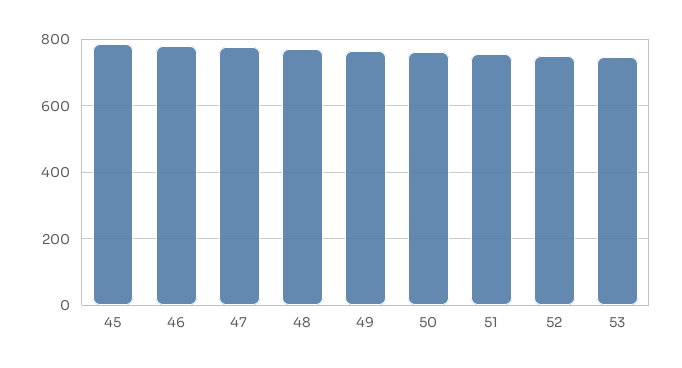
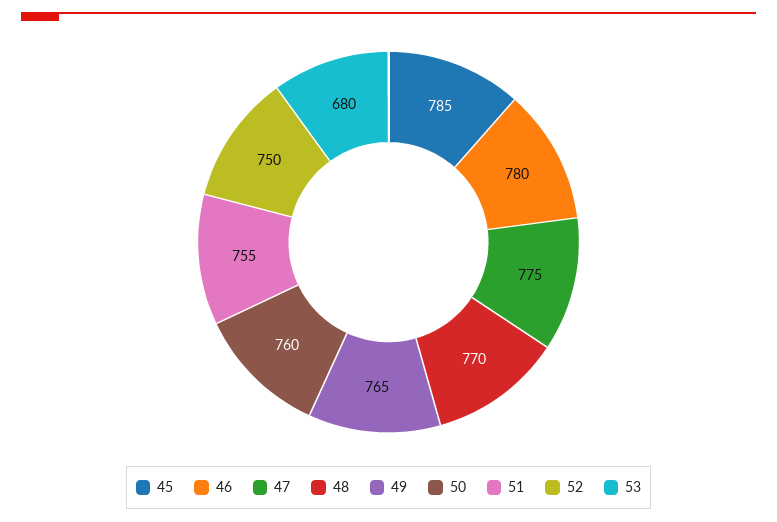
  {
    "45": 785,
    "46": 780,
    "47": 775,
    "48": 770,
    "49": 765,
    "50": 760,
    "51": 755,
    "52": 750,
-   "53": 740
+   "53": 680
  }

